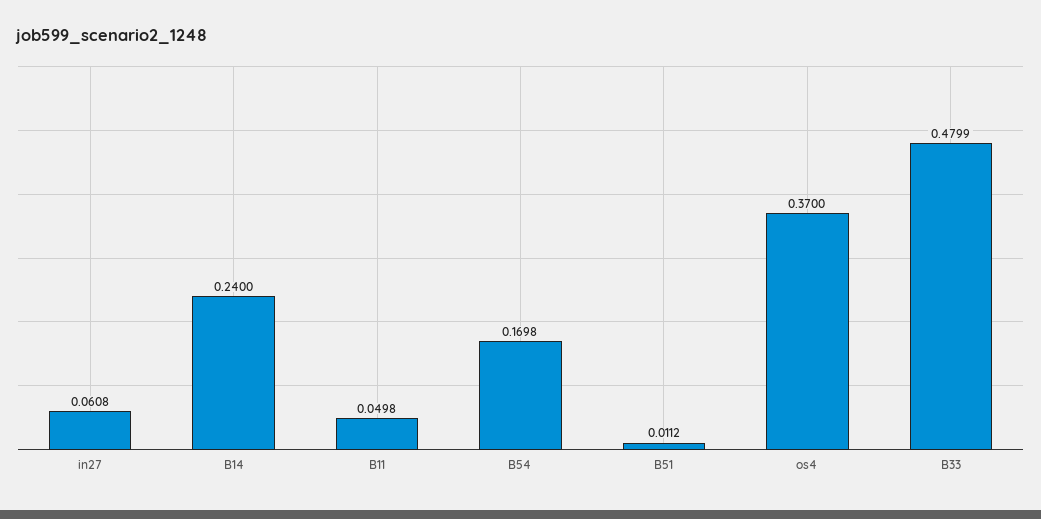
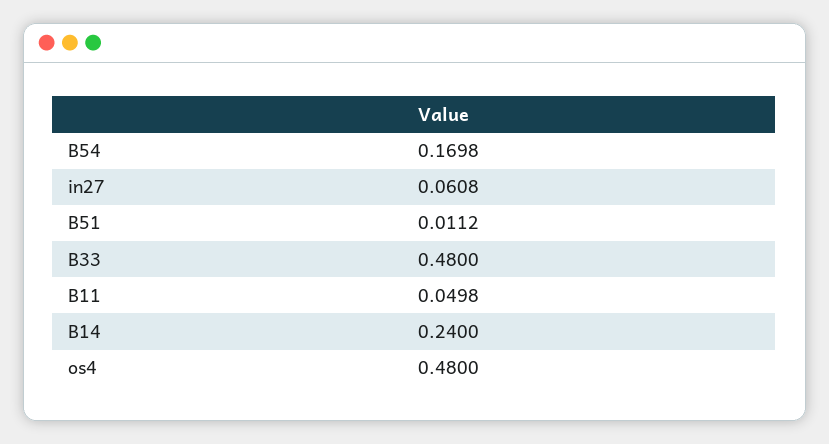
  {
    "in27": 0.0608,
    "B14": 0.24,
    "B11": 0.0498,
    "B54": 0.1698,
    "B51": 0.0112,
-   "os4": 0.37,
+   "os4": 0.48,
-   "B33": 0.4799
+   "B33": 0.48
  }

